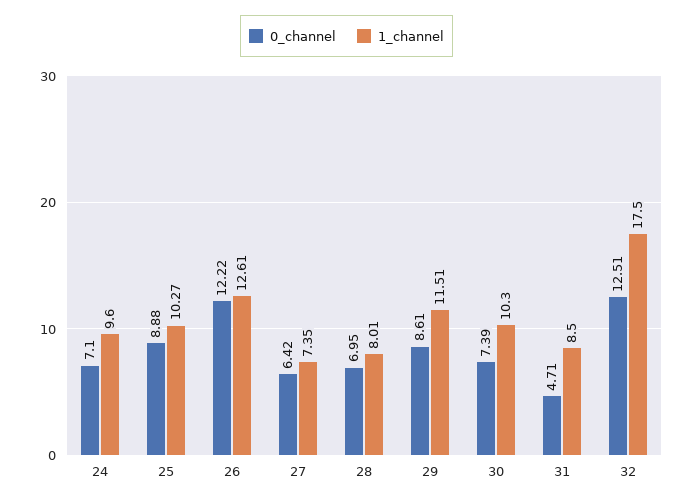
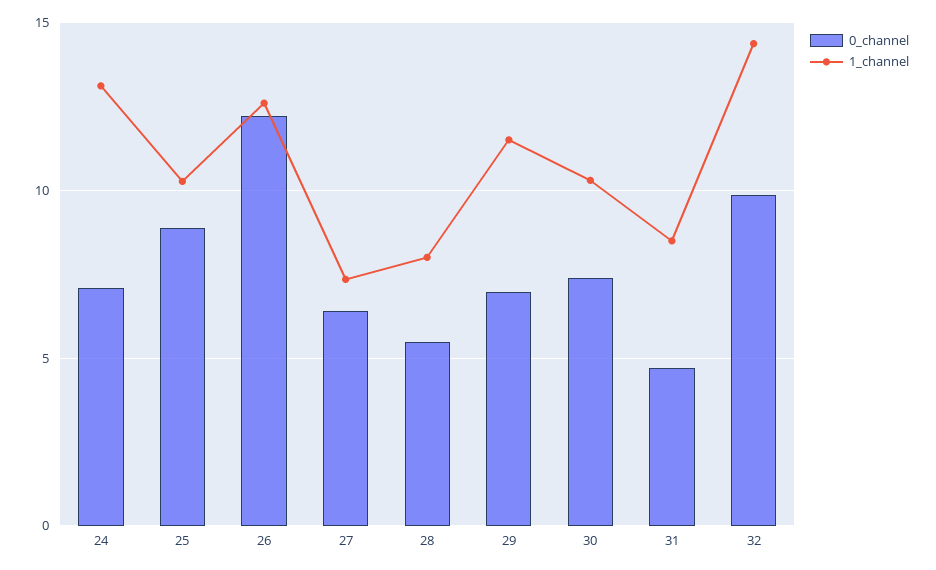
  {
    "0_channel": {
      "24": 7.1,
      "25": 8.88,
      "26": 12.22,
      "27": 6.42,
-     "28": 6.95,
+     "28": 5.5,
-     "29": 8.61,
+     "29": 7,
      "30": 7.39,
      "31": 4.71,
-     "32": 12.51
+     "32": 10
    },
    "1_channel": {
-     "24": 9.6,
+     "24": 13,
      "25": 10.27,
      "26": 12.61,
      "27": 7.35,
      "28": 8.01,
      "29": 11.51,
      "30": 10.3,
      "31": 8.5,
-     "32": 17.5
+     "32": 14.5
    }
  }

